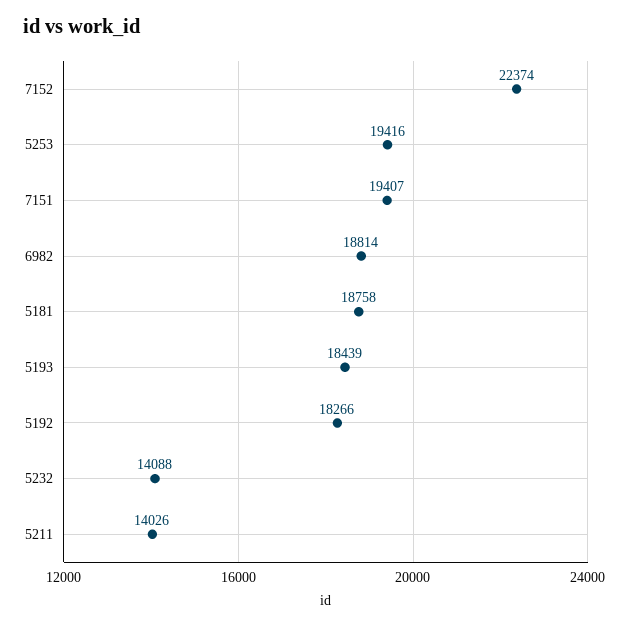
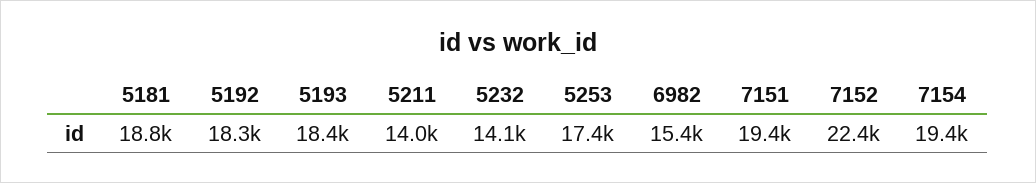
  {
    "7152": 22374,
-   "5253": 19416,
+   "5253": 17400,
    "7151": 19407,
-   "6982": 18814,
+   "6982": 15400,
    "5181": 18758,
    "5193": 18439,
    "5192": 18266,
    "5232": 14088,
-   "5211": 14026
+   "5211": 14026,
+   "7154": 19400
  }

